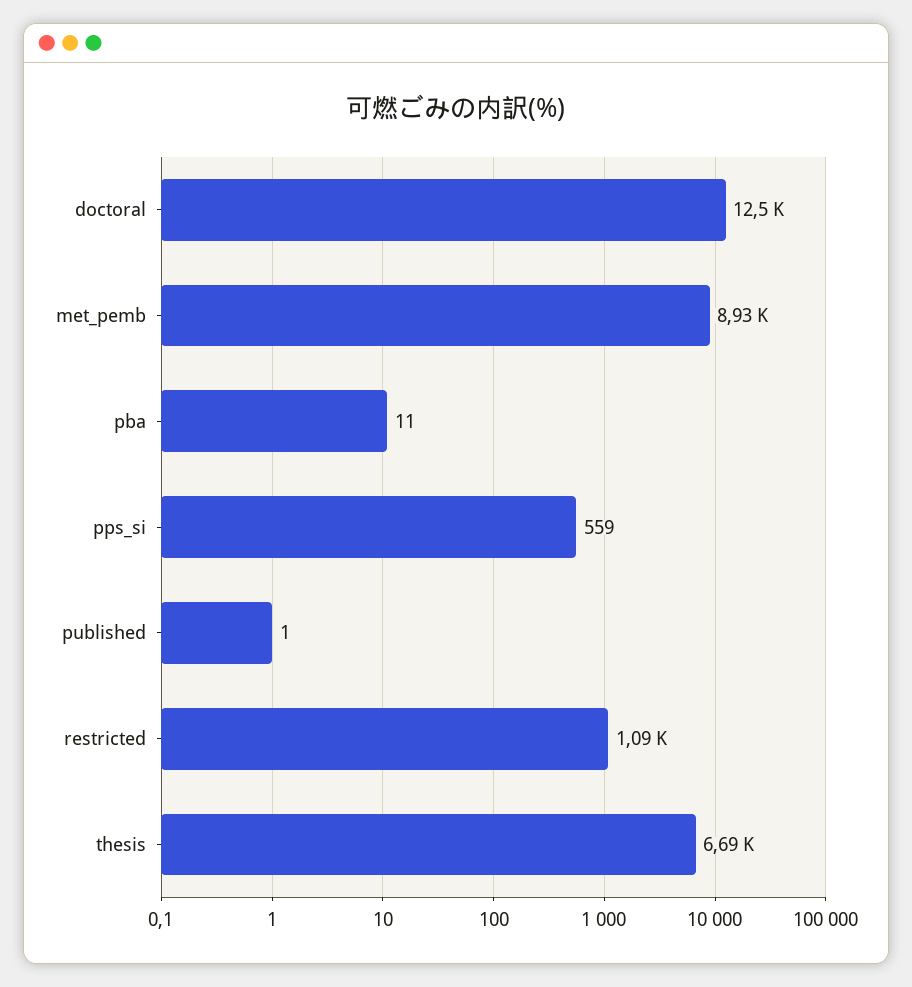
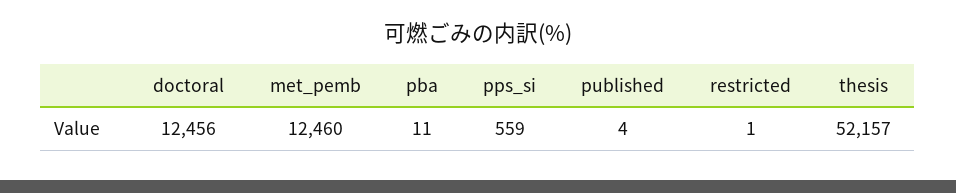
  {
    "doctoral": 12456,
-   "met_pemb": 8930,
+   "met_pemb": 12460,
    "pba": 11,
    "pps_si": 559,
-   "published": 1,
+   "published": 4,
-   "restricted": 1090,
+   "restricted": 1,
-   "thesis": 6690
+   "thesis": 52157
  }

